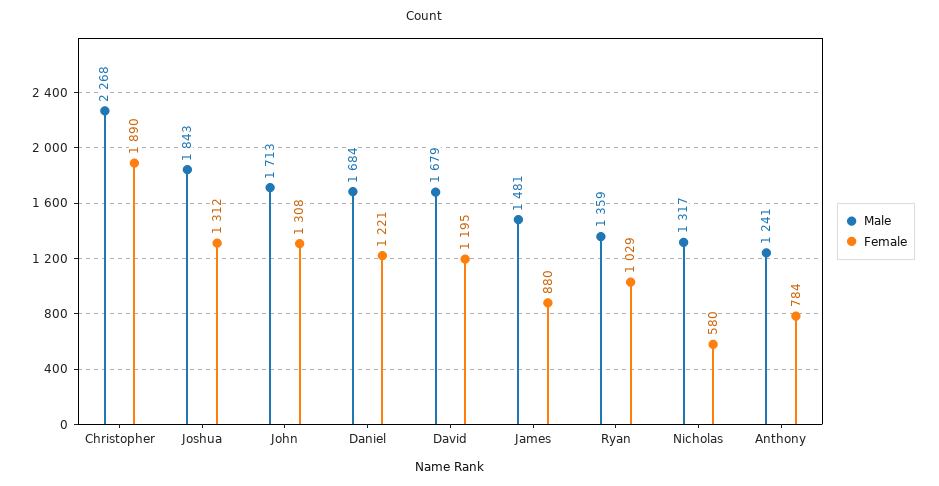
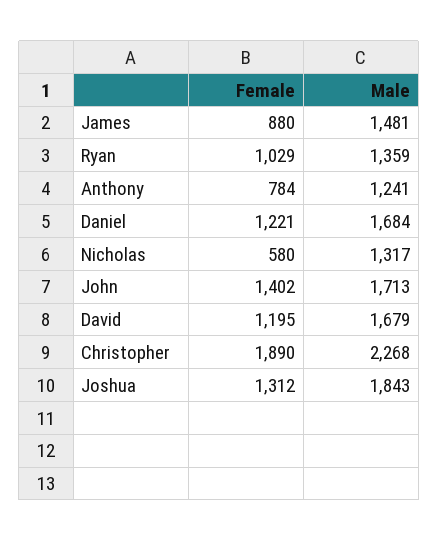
  {
    "Male": {
      "Christopher": 2268,
      "Joshua": 1843,
      "John": 1713,
      "Daniel": 1684,
      "David": 1679,
      "James": 1481,
      "Ryan": 1359,
      "Nicholas": 1317,
      "Anthony": 1241
    },
    "Female": {
      "Christopher": 1890,
      "Joshua": 1312,
-     "John": 1308,
+     "John": 1402,
      "Daniel": 1221,
      "David": 1195,
      "James": 880,
      "Ryan": 1029,
      "Nicholas": 580,
      "Anthony": 784
    }
  }

